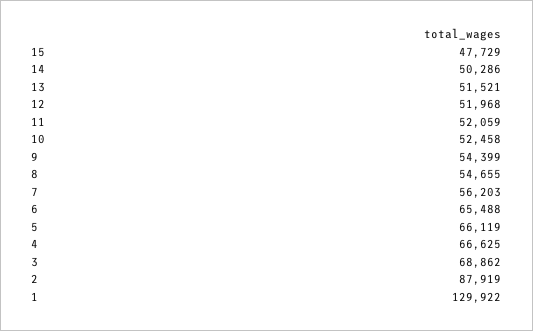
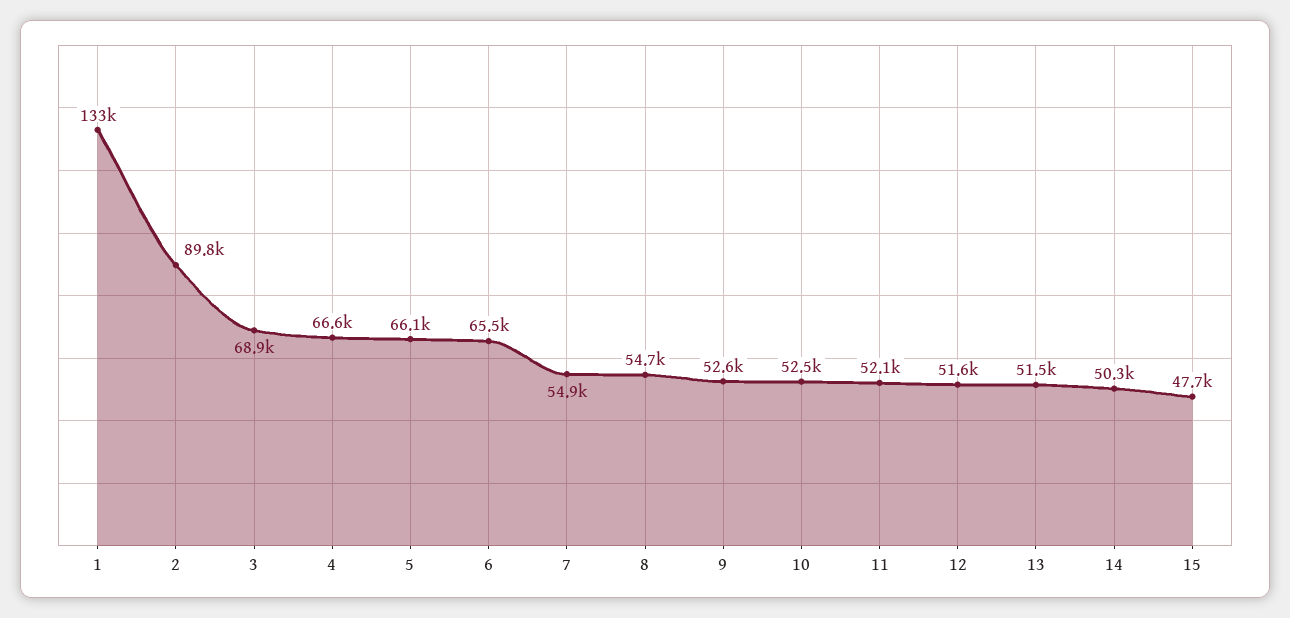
  {
    "15": 47729,
    "14": 50286,
    "13": 51521,
-   "12": 51968,
+   "12": 51600,
    "11": 52059,
    "10": 52458,
-   "9": 54399,
+   "9": 52600,
    "8": 54655,
-   "7": 56203,
+   "7": 54900,
    "6": 65488,
    "5": 66119,
    "4": 66625,
    "3": 68862,
-   "2": 87919,
+   "2": 89800,
-   "1": 129922
+   "1": 133000
  }

